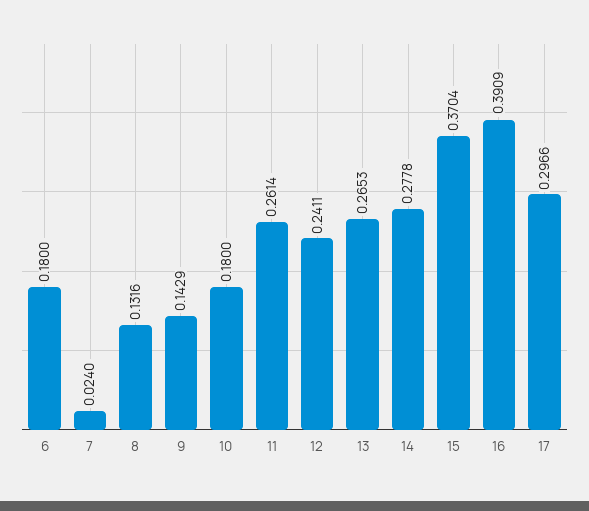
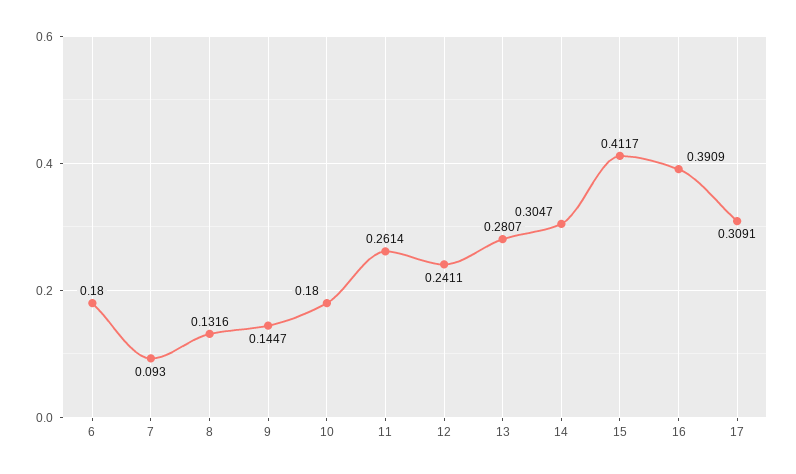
  {
    "6": 0.18,
-   "7": 0.024,
+   "7": 0.093,
    "8": 0.1316,
-   "9": 0.1429,
+   "9": 0.1447,
    "10": 0.18,
    "11": 0.2614,
    "12": 0.2411,
-   "13": 0.2653,
+   "13": 0.2807,
-   "14": 0.2778,
+   "14": 0.3047,
-   "15": 0.3704,
+   "15": 0.4117,
    "16": 0.3909,
-   "17": 0.2966
+   "17": 0.3091
  }

